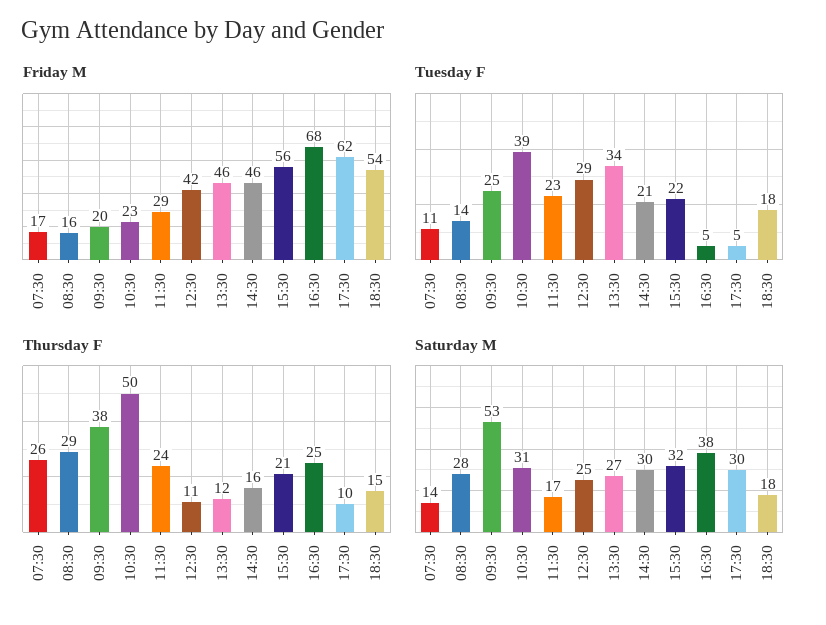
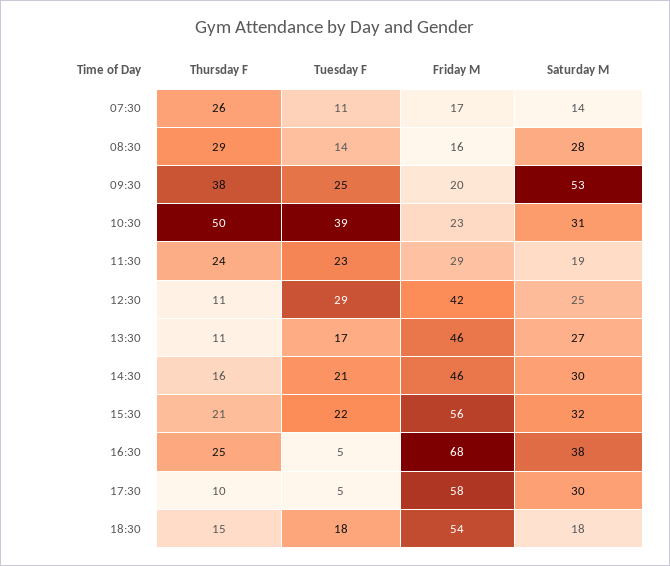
  {
    "Friday M": {
      "07:30": 17,
      "08:30": 16,
      "09:30": 20,
      "10:30": 23,
      "11:30": 29,
      "12:30": 42,
      "13:30": 46,
      "14:30": 46,
      "15:30": 56,
      "16:30": 68,
-     "17:30": 62,
+     "17:30": 58,
      "18:30": 54
    },
    "Tuesday F": {
      "07:30": 11,
      "08:30": 14,
      "09:30": 25,
      "10:30": 39,
      "11:30": 23,
      "12:30": 29,
-     "13:30": 34,
+     "13:30": 17,
      "14:30": 21,
      "15:30": 22,
      "16:30": 5,
      "17:30": 5,
      "18:30": 18
    },
    "Thursday F": {
      "07:30": 26,
      "08:30": 29,
      "09:30": 38,
      "10:30": 50,
      "11:30": 24,
      "12:30": 11,
-     "13:30": 12,
+     "13:30": 11,
      "14:30": 16,
      "15:30": 21,
      "16:30": 25,
      "17:30": 10,
      "18:30": 15
    },
    "Saturday M": {
      "07:30": 14,
      "08:30": 28,
      "09:30": 53,
      "10:30": 31,
-     "11:30": 17,
+     "11:30": 19,
      "12:30": 25,
      "13:30": 27,
      "14:30": 30,
      "15:30": 32,
      "16:30": 38,
      "17:30": 30,
      "18:30": 18
    }
  }

